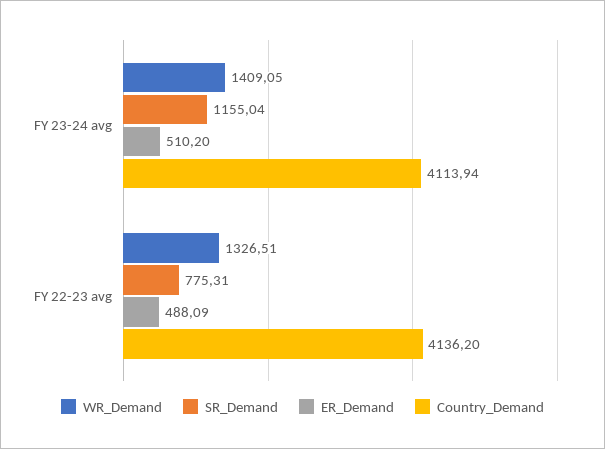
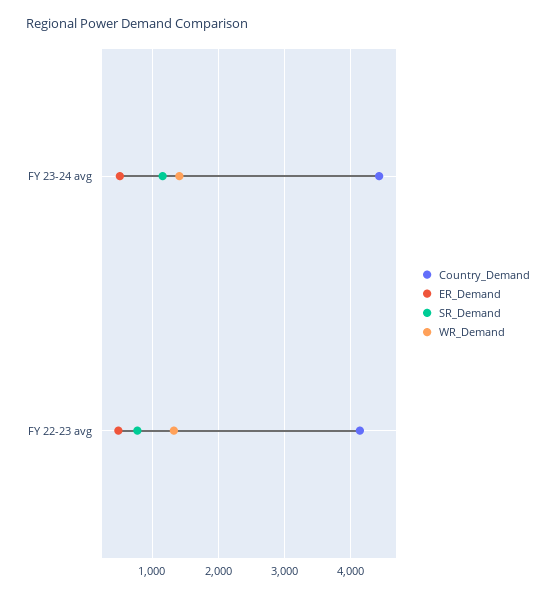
  {
    "WR_Demand": {
      "FY 23-24 avg": 1409.05,
      "FY 22-23 avg": 1326.51
    },
    "SR_Demand": {
      "FY 23-24 avg": 1155.04,
      "FY 22-23 avg": 775.31
    },
    "ER_Demand": {
      "FY 23-24 avg": 510.2,
      "FY 22-23 avg": 488.09
    },
    "Country_Demand": {
-     "FY 23-24 avg": 4113.94,
+     "FY 23-24 avg": 4400,
      "FY 22-23 avg": 4136.2
    }
  }

